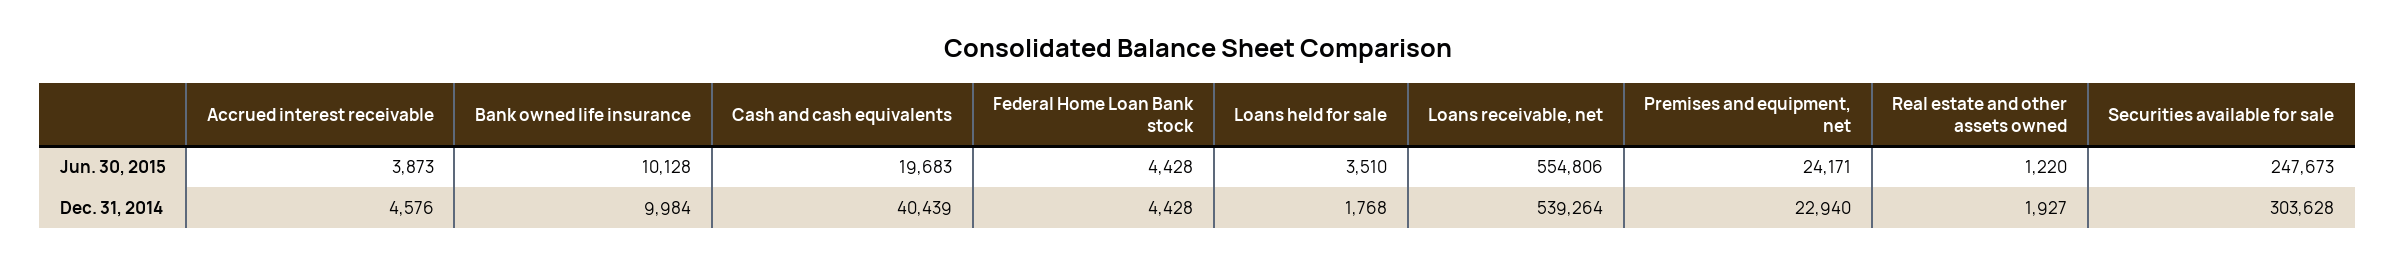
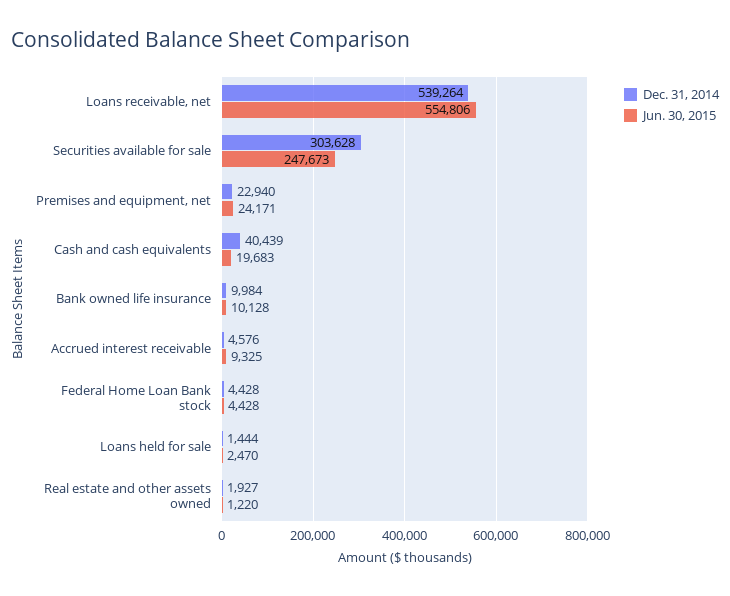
  {
    "Jun. 30, 2015": {
-     "Accrued interest receivable": 3873,
+     "Accrued interest receivable": 9325,
      "Bank owned life insurance": 10128,
      "Cash and cash equivalents": 19683,
      "Federal Home Loan Bank stock": 4428,
-     "Loans held for sale": 3510,
+     "Loans held for sale": 2470,
      "Loans receivable, net": 554806,
      "Premises and equipment, net": 24171,
      "Real estate and other assets owned": 1220,
      "Securities available for sale": 247673
    },
    "Dec. 31, 2014": {
      "Accrued interest receivable": 4576,
      "Bank owned life insurance": 9984,
      "Cash and cash equivalents": 40439,
      "Federal Home Loan Bank stock": 4428,
-     "Loans held for sale": 1768,
+     "Loans held for sale": 1444,
      "Loans receivable, net": 539264,
      "Premises and equipment, net": 22940,
      "Real estate and other assets owned": 1927,
      "Securities available for sale": 303628
    }
  }

